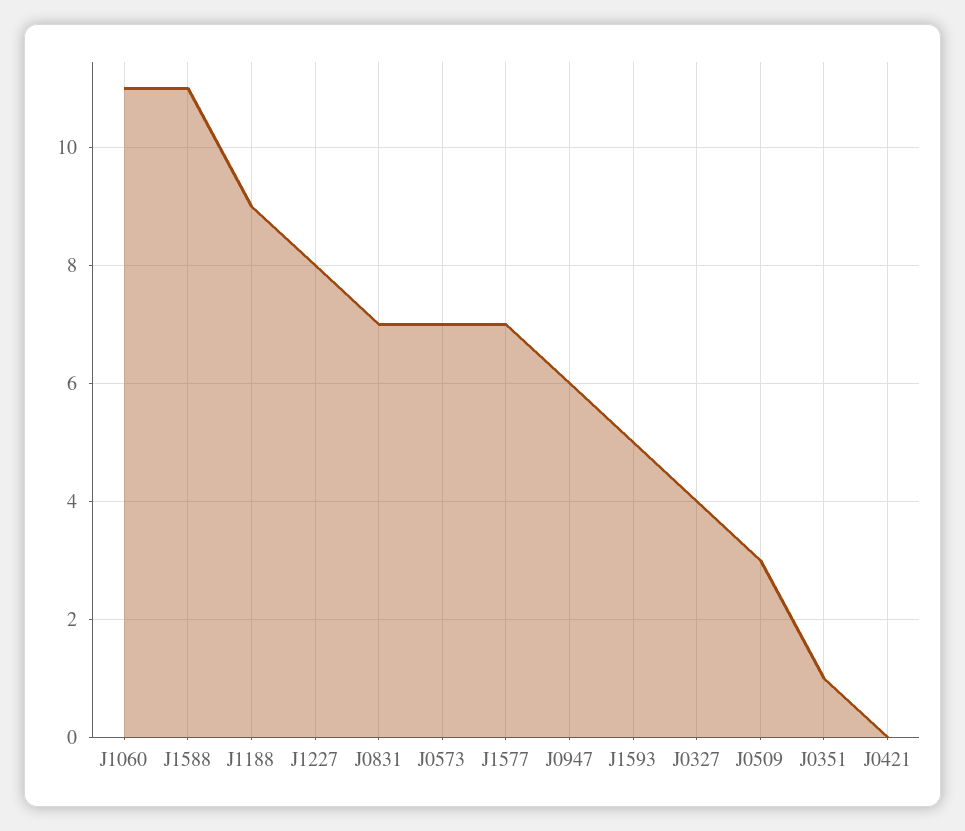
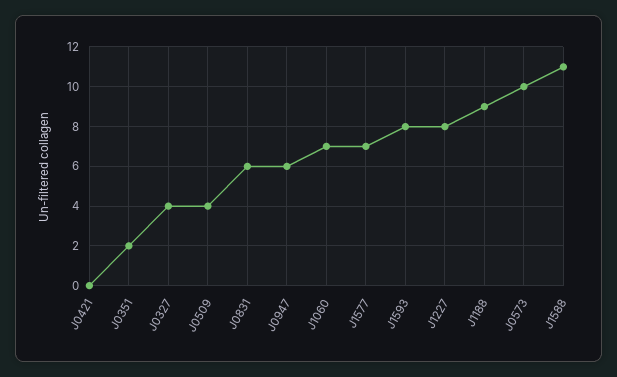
  {
-   "J1060": 11,
+   "J1060": 7,
    "J1588": 11,
    "J1188": 9,
    "J1227": 8,
-   "J0831": 7,
+   "J0831": 6,
-   "J0573": 7,
+   "J0573": 10,
    "J1577": 7,
    "J0947": 6,
-   "J1593": 5,
+   "J1593": 8,
    "J0327": 4,
-   "J0509": 3,
+   "J0509": 4,
-   "J0351": 1,
+   "J0351": 2,
    "J0421": 0
  }

